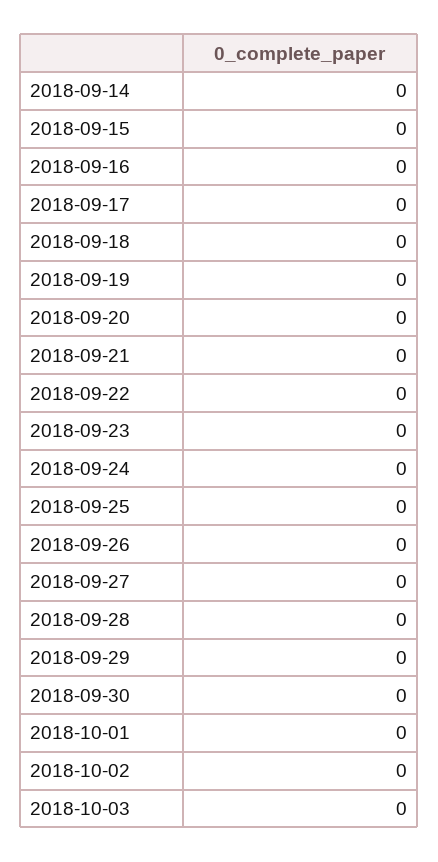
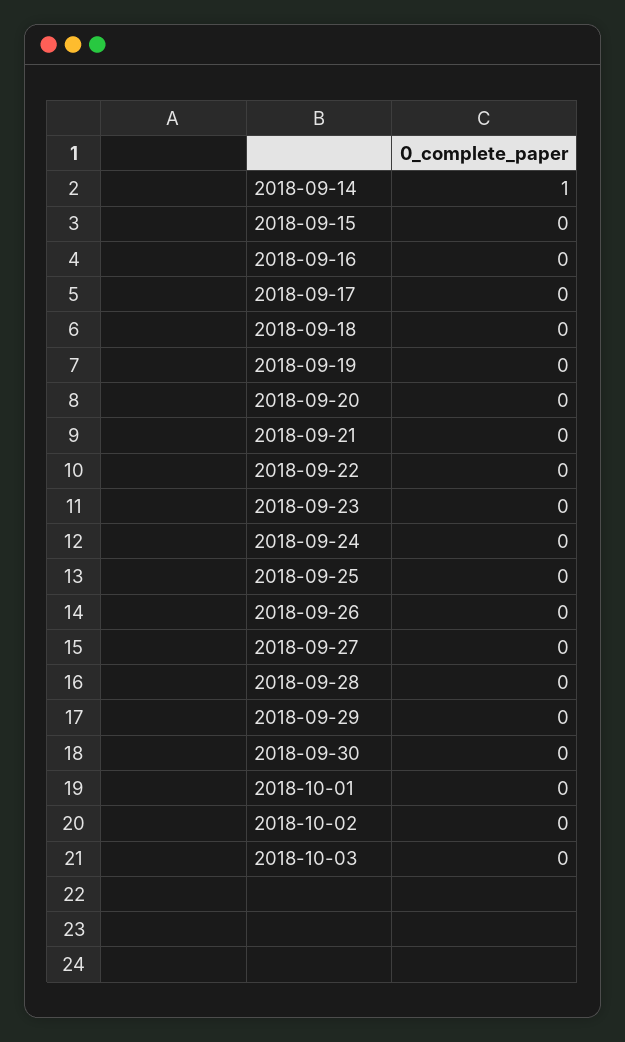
  {
-   "2018-09-14": 0,
+   "2018-09-14": 1,
    "2018-09-15": 0,
    "2018-09-16": 0,
    "2018-09-17": 0,
    "2018-09-18": 0,
    "2018-09-19": 0,
    "2018-09-20": 0,
    "2018-09-21": 0,
    "2018-09-22": 0,
    "2018-09-23": 0,
    "2018-09-24": 0,
    "2018-09-25": 0,
    "2018-09-26": 0,
    "2018-09-27": 0,
    "2018-09-28": 0,
    "2018-09-29": 0,
    "2018-09-30": 0,
    "2018-10-01": 0,
    "2018-10-02": 0,
    "2018-10-03": 0
  }

